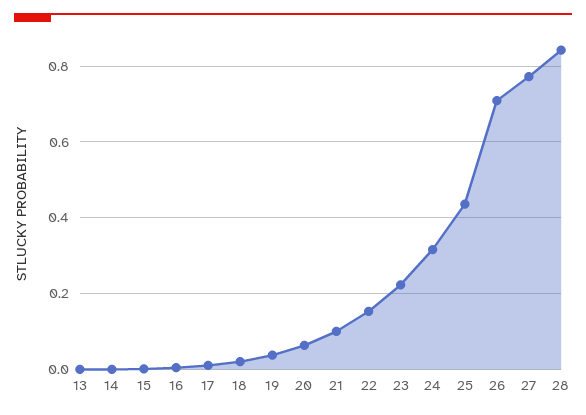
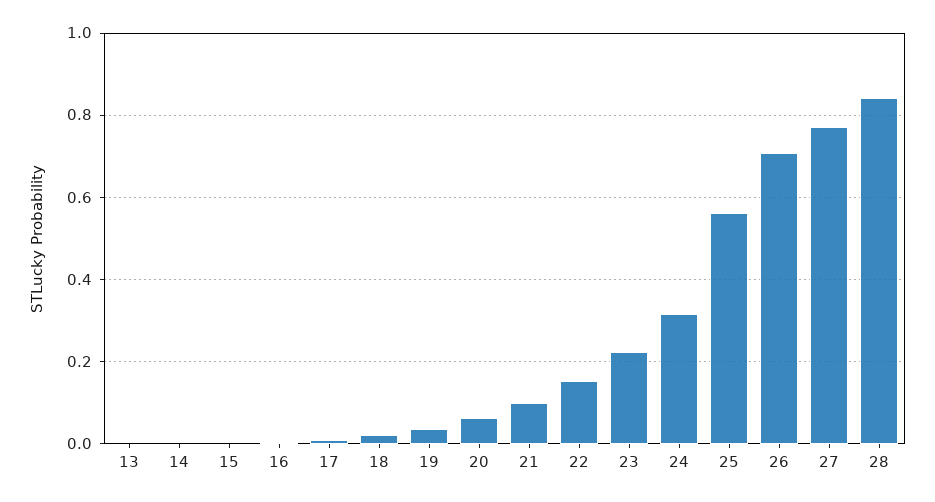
  {
    "13": 0,
    "14": 0,
    "15": 0,
    "16": 0,
    "17": 0.02,
    "18": 0.02,
    "19": 0.04,
    "20": 0.06,
    "21": 0.1,
    "22": 0.16,
    "23": 0.22,
    "24": 0.32,
-   "25": 0.44,
+   "25": 0.56,
    "26": 0.7,
    "27": 0.78,
    "28": 0.84
  }

